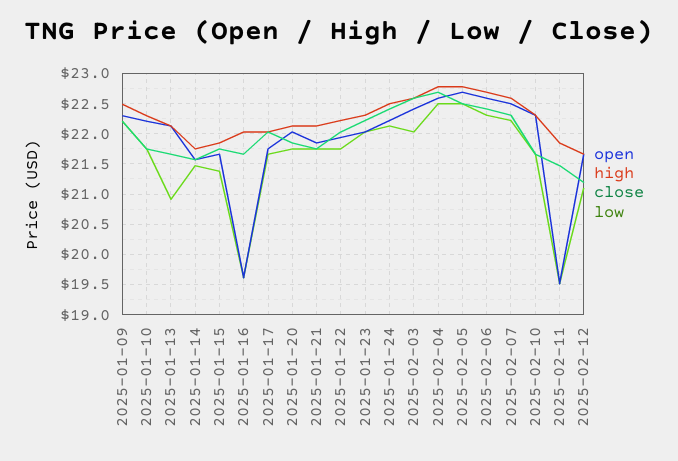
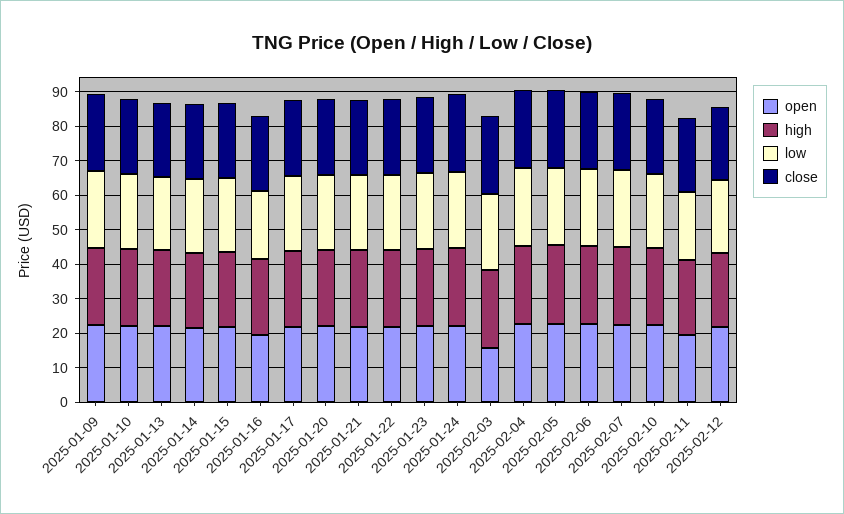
  {
    "open": {
      "2025-01-09": 22.3,
      "2025-01-10": 22.2,
      "2025-01-13": 22.1,
      "2025-01-14": 21.6,
      "2025-01-15": 21.7,
      "2025-01-16": 19.6,
      "2025-01-17": 21.8,
      "2025-01-20": 22,
      "2025-01-21": 21.9,
      "2025-01-22": 21.9,
      "2025-01-23": 22,
      "2025-01-24": 22.2,
-     "2025-02-03": 22.4,
+     "2025-02-03": 15,
      "2025-02-04": 22.6,
      "2025-02-05": 22.7,
      "2025-02-06": 22.6,
      "2025-02-07": 22.5,
      "2025-02-10": 22.3,
      "2025-02-11": 19.5,
      "2025-02-12": 21.7
    },
    "high": {
      "2025-01-09": 22.5,
      "2025-01-10": 22.3,
      "2025-01-13": 22.1,
      "2025-01-14": 21.8,
      "2025-01-15": 21.9,
      "2025-01-16": 22,
      "2025-01-17": 22,
      "2025-01-20": 22.1,
      "2025-01-21": 22.1,
      "2025-01-22": 22.2,
      "2025-01-23": 22.3,
      "2025-01-24": 22.5,
      "2025-02-03": 22.6,
      "2025-02-04": 22.8,
      "2025-02-05": 22.8,
      "2025-02-06": 22.7,
      "2025-02-07": 22.6,
      "2025-02-10": 22.3,
      "2025-02-11": 21.9,
      "2025-02-12": 21.7
    },
    "close": {
      "2025-01-09": 22.2,
      "2025-01-10": 21.8,
      "2025-01-13": 21.7,
      "2025-01-14": 21.6,
      "2025-01-15": 21.8,
      "2025-01-16": 21.7,
      "2025-01-17": 22,
      "2025-01-20": 21.9,
      "2025-01-21": 21.8,
      "2025-01-22": 22,
      "2025-01-23": 22.2,
      "2025-01-24": 22.4,
      "2025-02-03": 22.6,
      "2025-02-04": 22.7,
      "2025-02-05": 22.5,
      "2025-02-06": 22.4,
      "2025-02-07": 22.3,
      "2025-02-10": 21.7,
      "2025-02-11": 21.5,
      "2025-02-12": 21.2
    },
    "low": {
      "2025-01-09": 22.2,
      "2025-01-10": 21.8,
      "2025-01-13": 20.9,
      "2025-01-14": 21.5,
      "2025-01-15": 21.4,
      "2025-01-16": 19.6,
      "2025-01-17": 21.7,
      "2025-01-20": 21.8,
      "2025-01-21": 21.8,
      "2025-01-22": 21.8,
      "2025-01-23": 22,
      "2025-01-24": 22.1,
      "2025-02-03": 22,
      "2025-02-04": 22.5,
      "2025-02-05": 22.5,
      "2025-02-06": 22.3,
      "2025-02-07": 22.2,
      "2025-02-10": 21.7,
      "2025-02-11": 19.5,
      "2025-02-12": 21.1
    }
  }

